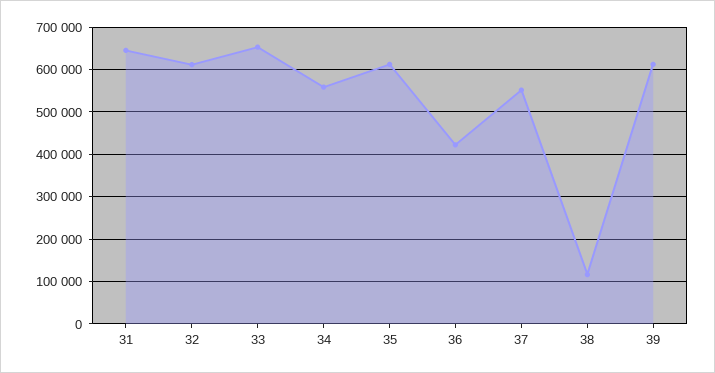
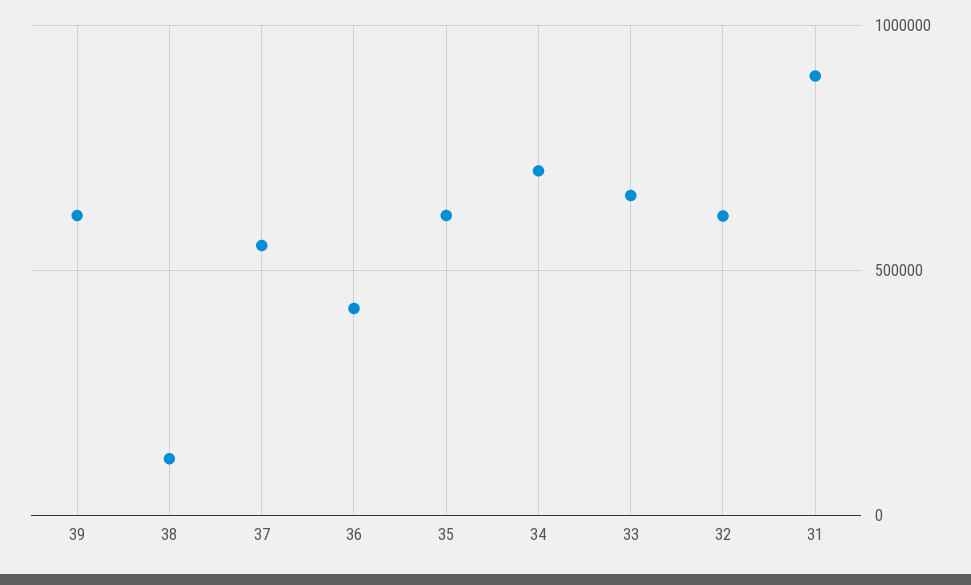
  {
-   "31": 640000,
+   "31": 900000,
    "32": 620000,
    "33": 660000,
-   "34": 560000,
+   "34": 700000,
    "35": 620000,
    "36": 420000,
    "37": 560000,
    "38": 120000,
    "39": 620000
  }

